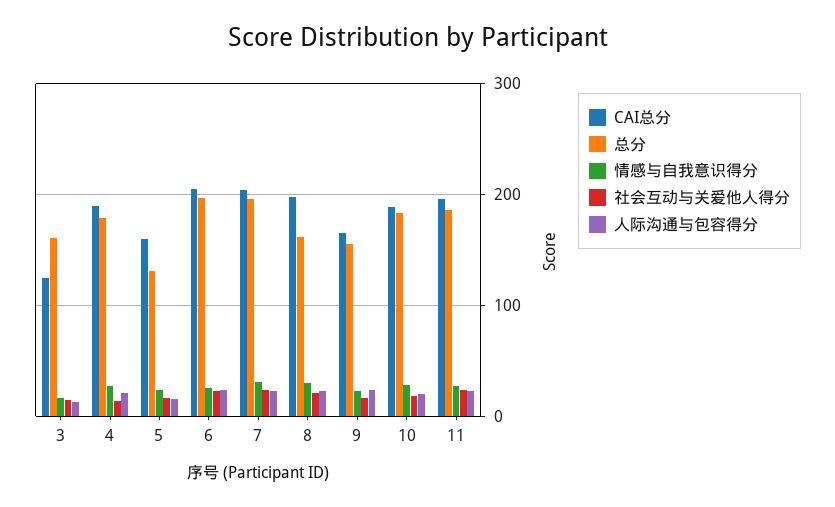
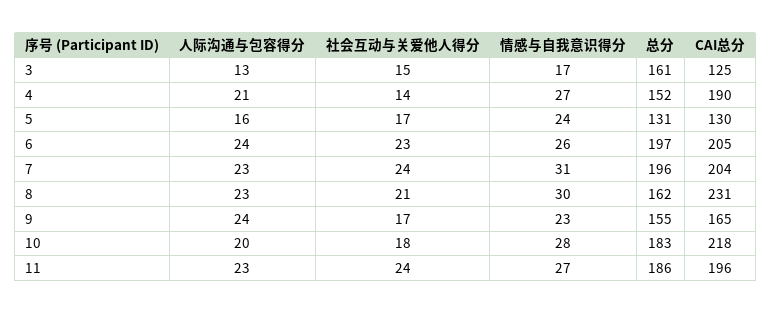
  {
    "CAI总分": {
      "3": 125,
      "4": 190,
-     "5": 160,
+     "5": 130,
      "6": 205,
      "7": 204,
-     "8": 200,
+     "8": 231,
      "9": 165,
-     "10": 190,
+     "10": 218,
      "11": 196
    },
    "总分": {
      "3": 161,
-     "4": 180,
+     "4": 152,
      "5": 131,
      "6": 197,
      "7": 196,
      "8": 162,
      "9": 155,
      "10": 183,
      "11": 186
    },
    "情感与自我意识得分": {
      "3": 17,
      "4": 27,
      "5": 24,
      "6": 26,
      "7": 31,
      "8": 30,
      "9": 23,
      "10": 28,
      "11": 27
    },
    "社会互动与关爱他人得分": {
      "3": 15,
      "4": 14,
      "5": 17,
      "6": 23,
      "7": 24,
      "8": 21,
      "9": 17,
      "10": 18,
      "11": 24
    },
    "人际沟通与包容得分": {
      "3": 13,
      "4": 21,
      "5": 16,
      "6": 24,
      "7": 23,
      "8": 23,
      "9": 24,
      "10": 20,
      "11": 23
    }
  }

